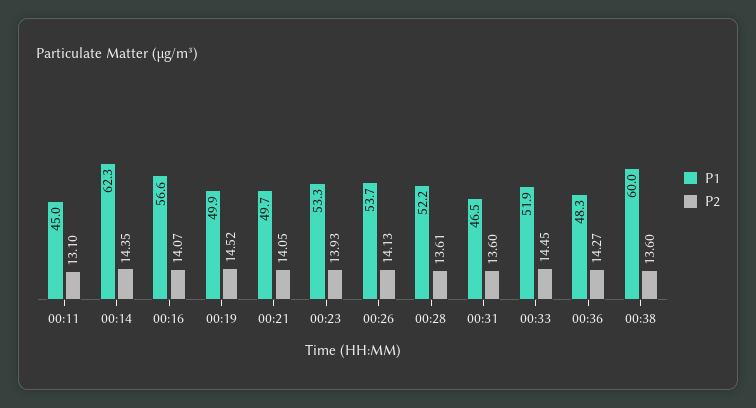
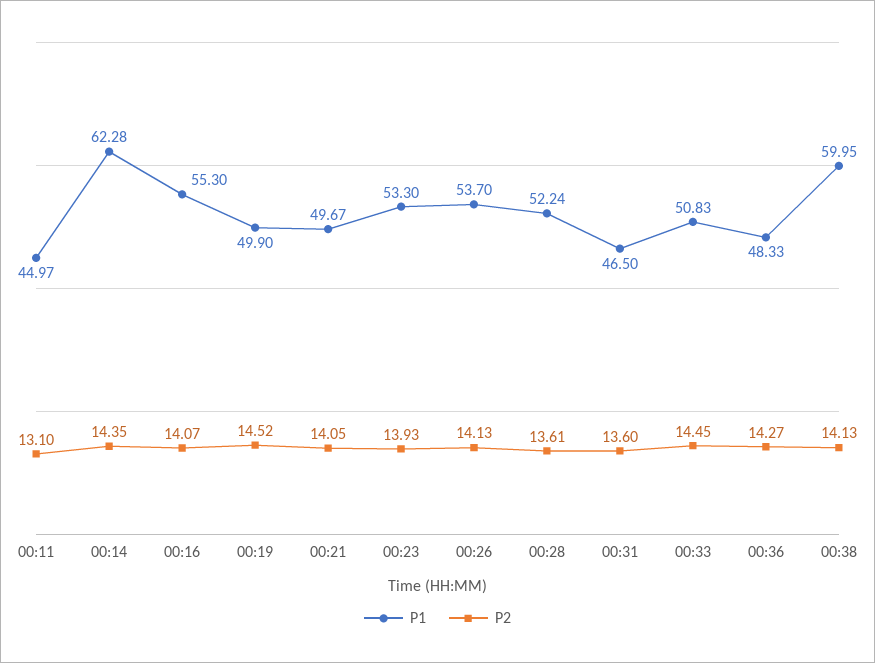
  {
    "P1": {
      "00:11": 44.97,
      "00:14": 62.28,
-     "00:16": 56.6,
+     "00:16": 55.3,
      "00:19": 49.9,
      "00:21": 49.67,
      "00:23": 53.3,
      "00:26": 53.7,
      "00:28": 52.24,
      "00:31": 46.5,
-     "00:33": 51.9,
+     "00:33": 50.83,
      "00:36": 48.33,
      "00:38": 59.95
    },
    "P2": {
      "00:11": 13.1,
      "00:14": 14.35,
      "00:16": 14.07,
      "00:19": 14.52,
      "00:21": 14.05,
      "00:23": 13.93,
      "00:26": 14.13,
      "00:28": 13.61,
      "00:31": 13.6,
      "00:33": 14.45,
      "00:36": 14.27,
-     "00:38": 13.6
+     "00:38": 14.13
    }
  }

